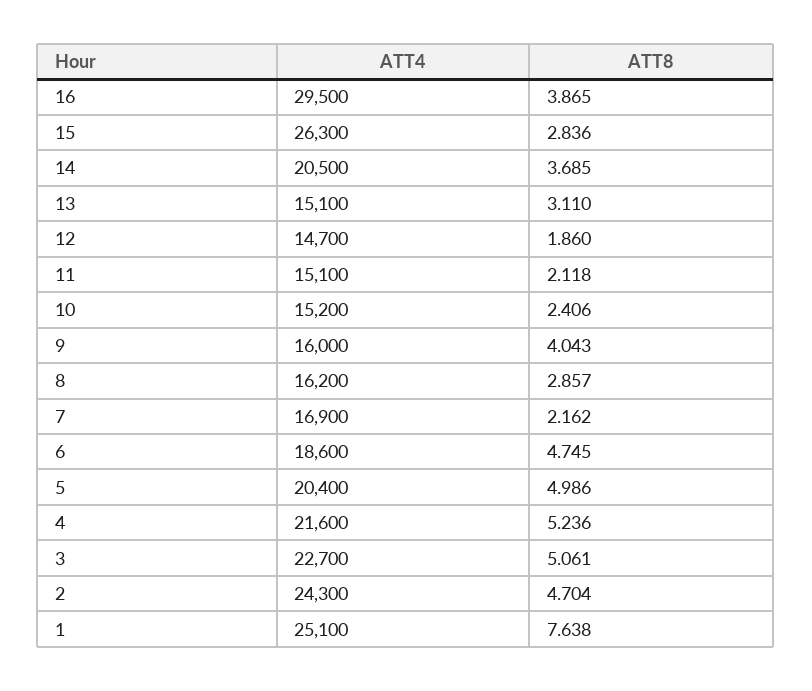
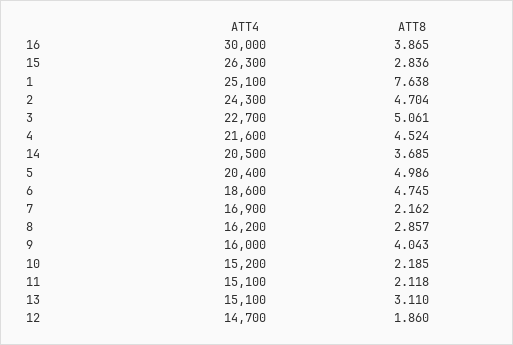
  {
    "ATT4": {
-     "16": 29500,
+     "16": 30000,
      "15": 26300,
      "14": 20500,
      "13": 15100,
      "12": 14700,
      "11": 15100,
      "10": 15200,
      "9": 16000,
      "8": 16200,
      "7": 16900,
      "6": 18600,
      "5": 20400,
      "4": 21600,
      "3": 22700,
      "2": 24300,
      "1": 25100
    },
    "ATT8": {
      "16": 3.865,
      "15": 2.836,
      "14": 3.685,
      "13": 3.11,
      "12": 1.86,
      "11": 2.118,
-     "10": 2.406,
+     "10": 2.185,
      "9": 4.043,
      "8": 2.857,
      "7": 2.162,
      "6": 4.745,
      "5": 4.986,
-     "4": 5.236,
+     "4": 4.524,
      "3": 5.061,
      "2": 4.704,
      "1": 7.638
    }
  }

